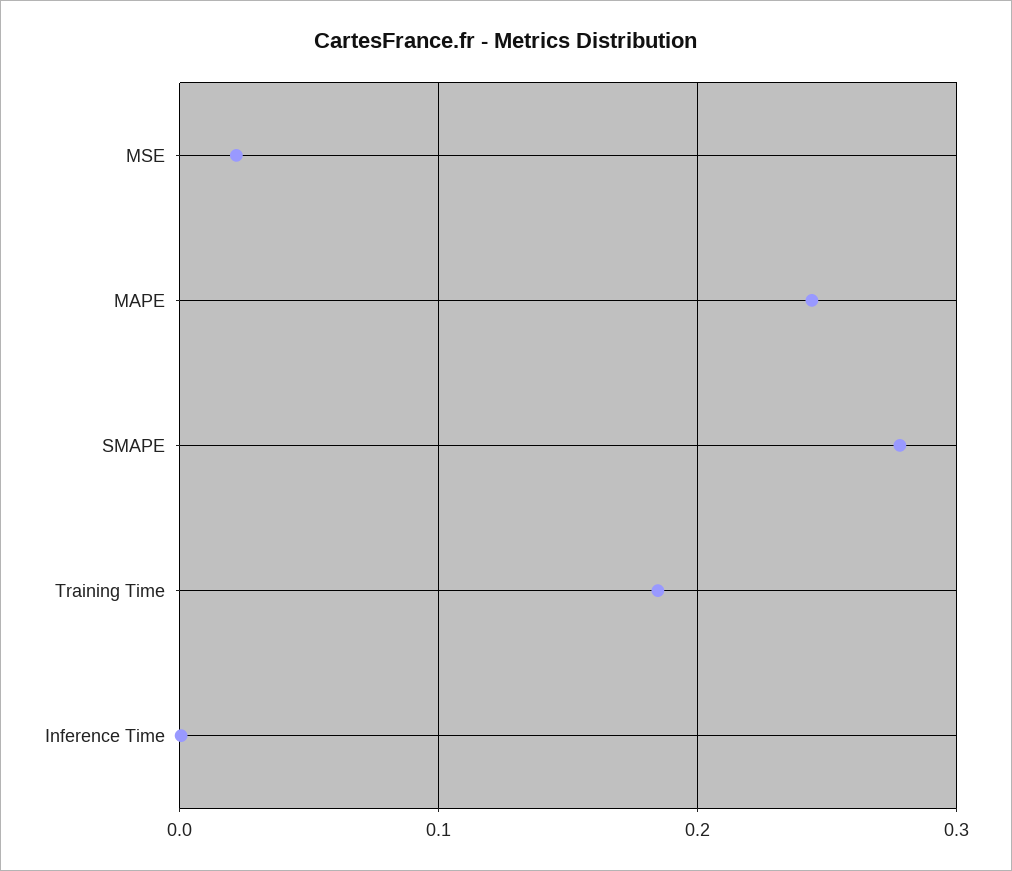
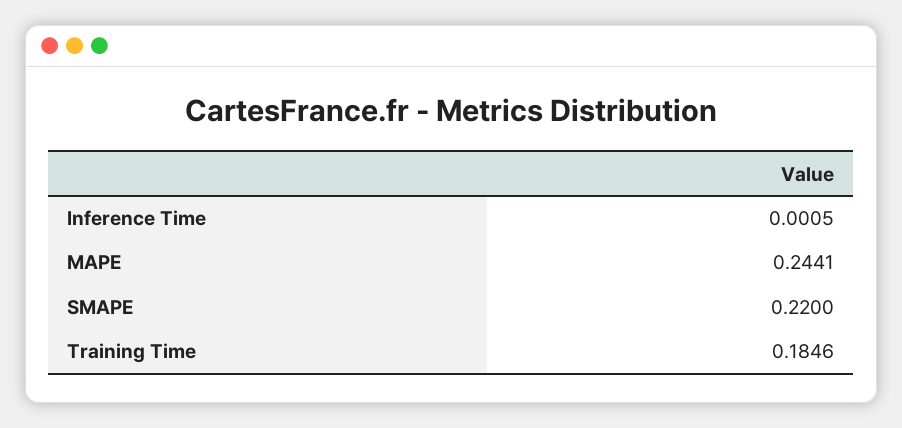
  {
-   "MSE": 0.02,
    "MAPE": 0.2441,
-   "SMAPE": 0.28,
+   "SMAPE": 0.22,
    "Training Time": 0.1846,
    "Inference Time": 0.0005
  }

